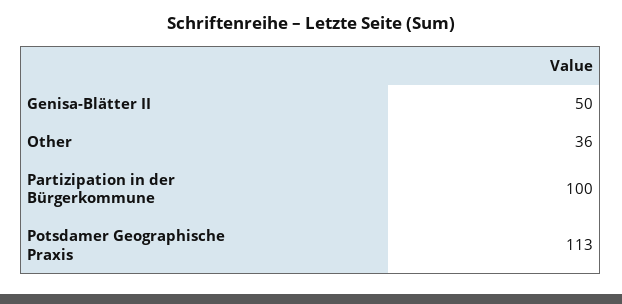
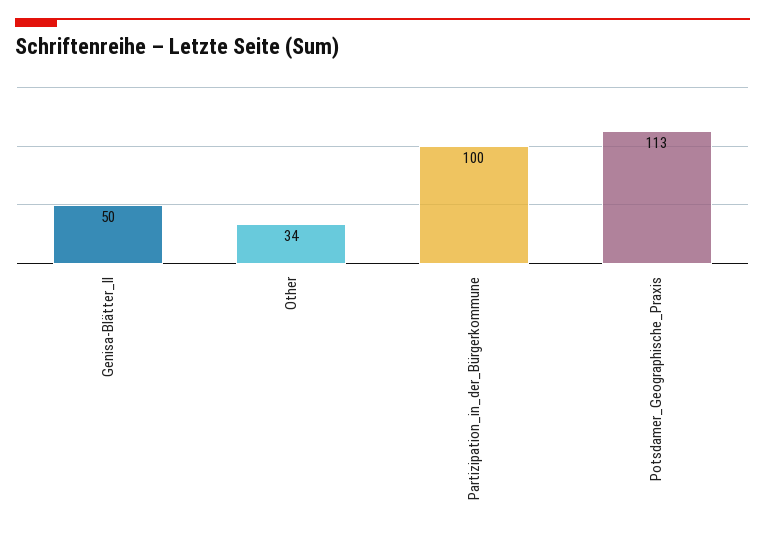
  {
    "Genisa-Blätter II": 50,
-   "Other": 36,
+   "Other": 34,
    "Partizipation in der Bürgerkommune": 100,
    "Potsdamer Geographische Praxis": 113
  }

